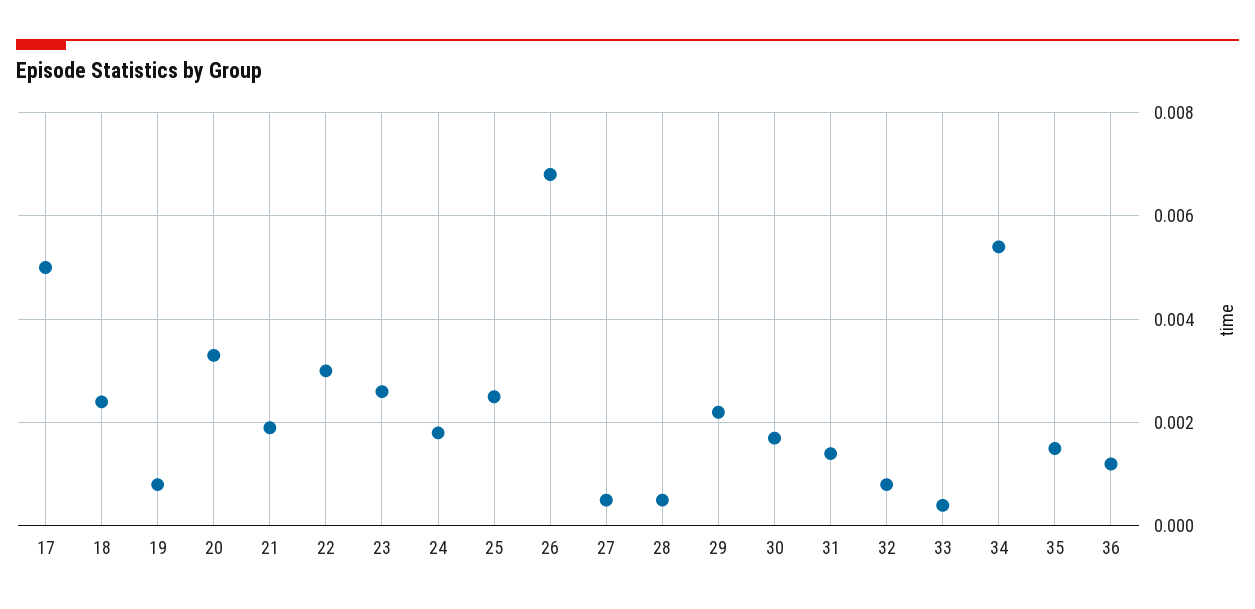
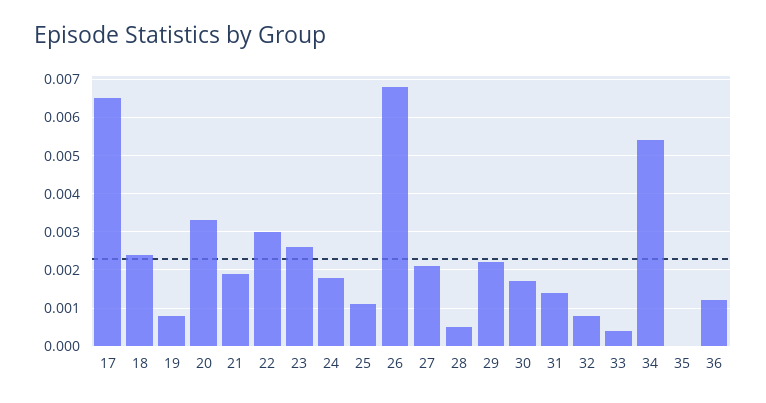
  {
-   "17": 0.005,
+   "17": 0.0065,
    "18": 0.0025,
    "19": 0.001,
    "20": 0.0035,
    "21": 0.002,
    "22": 0.003,
    "23": 0.0025,
    "24": 0.002,
-   "25": 0.0025,
+   "25": 0.001,
    "26": 0.007,
-   "27": 0.0005,
+   "27": 0.002,
    "28": 0.0005,
    "29": 0.002,
    "30": 0.0015,
    "31": 0.0015,
    "32": 0.001,
    "33": 0.0005,
    "34": 0.0055,
-   "35": 0.0015,
+   "35": 0,
    "36": 0.001
  }

